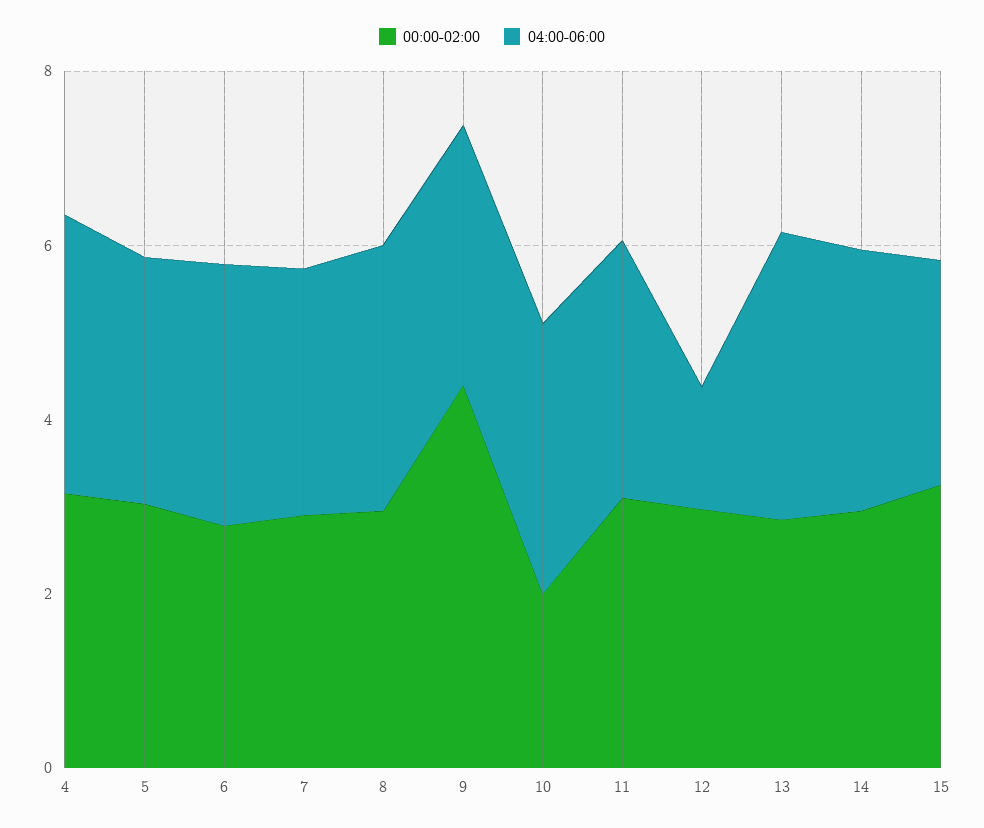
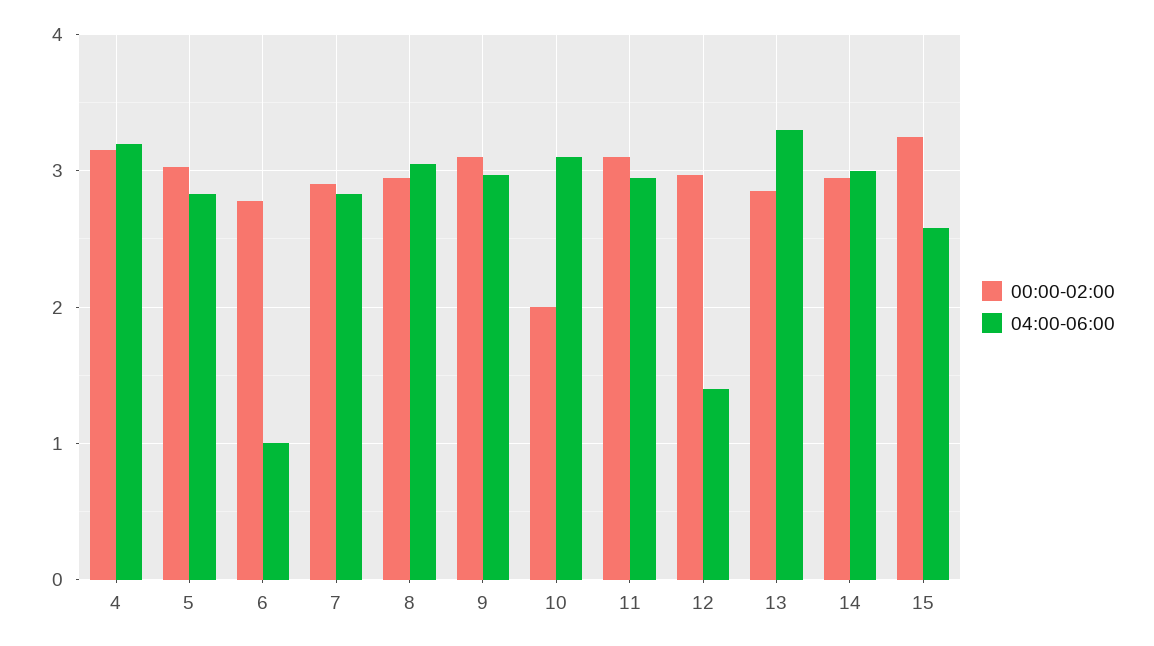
  {
    "00:00-02:00": {
      "4": 3.2,
      "5": 3,
      "6": 2.8,
      "7": 2.9,
      "8": 3,
-     "9": 4.5,
+     "9": 3.1,
      "10": 2,
      "11": 3.1,
      "12": 3,
      "13": 2.9,
      "14": 3,
      "15": 3.3
    },
    "04:00-06:00": {
      "4": 3.2,
      "5": 2.8,
-     "6": 3,
+     "6": 1,
      "7": 2.8,
      "8": 3.1,
      "9": 3,
      "10": 3.1,
      "11": 3,
      "12": 1.4,
      "13": 3.3,
      "14": 3,
      "15": 2.6
    }
  }

